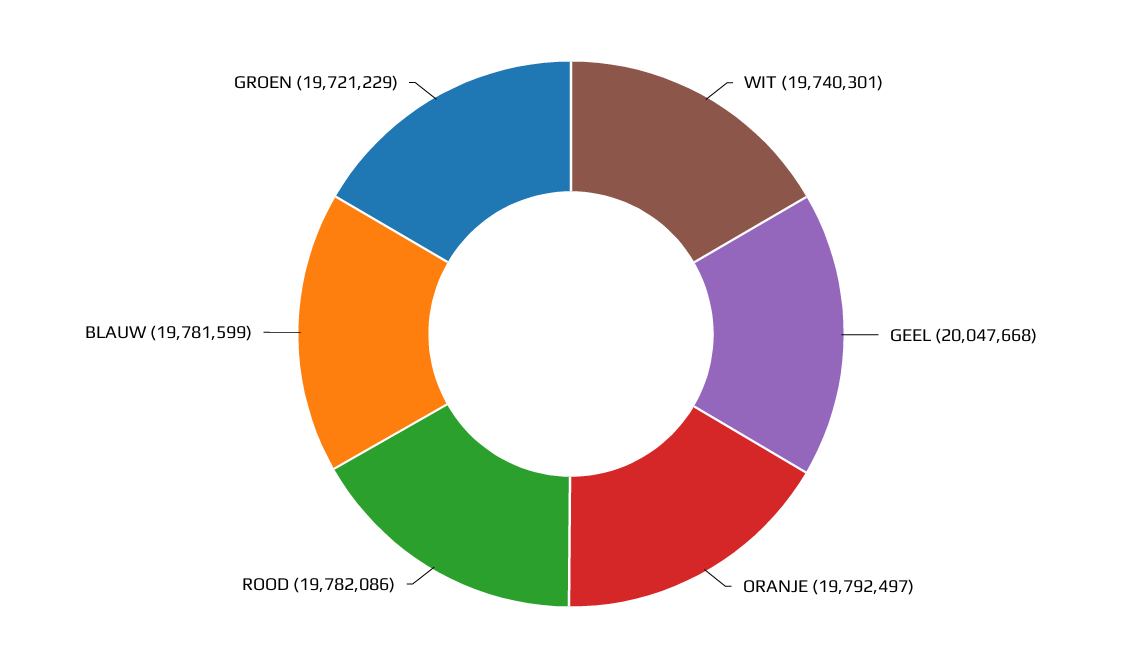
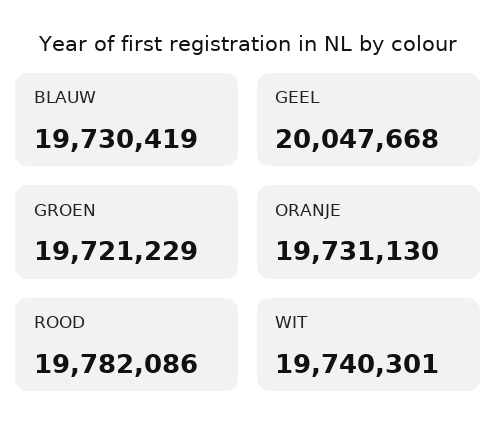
  {
    "WIT": 19740301,
    "GEEL": 20047668,
-   "ORANJE": 19792497,
+   "ORANJE": 19731130,
    "ROOD": 19782086,
-   "BLAUW": 19781599,
+   "BLAUW": 19730419,
    "GROEN": 19721229
  }

